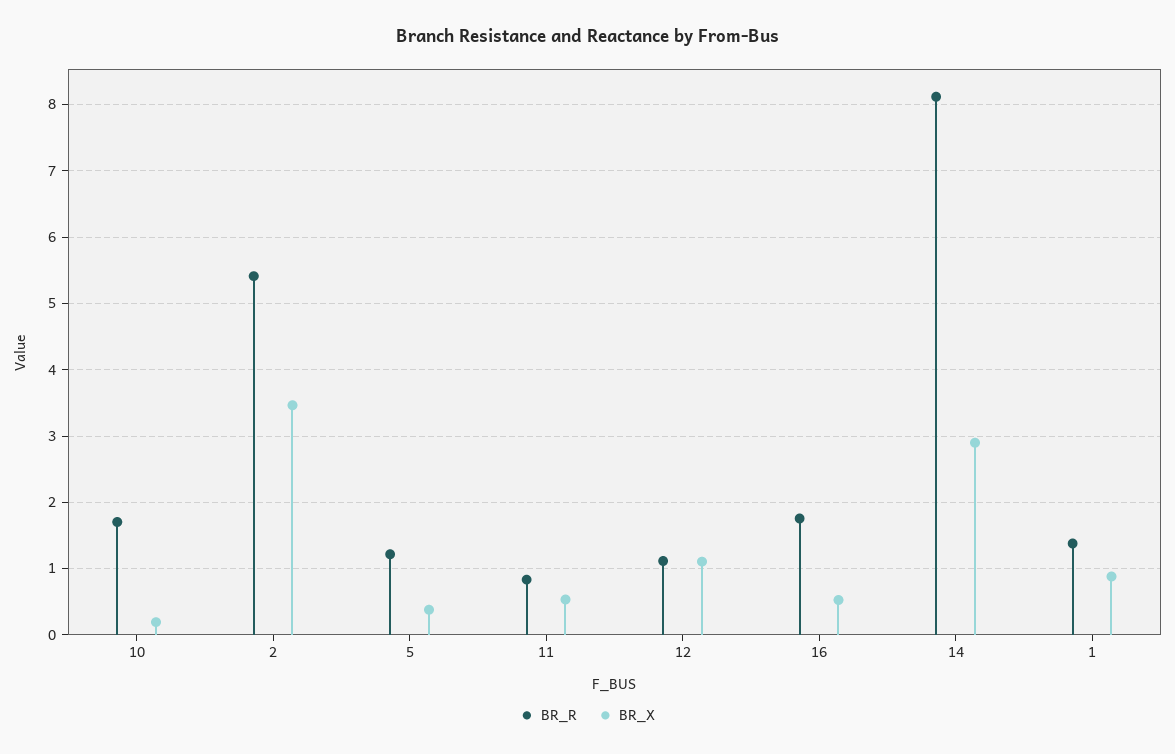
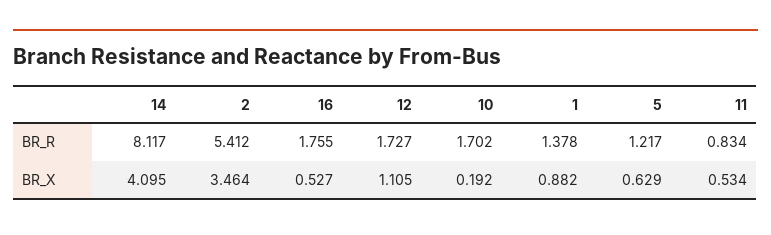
  {
    "BR_R": {
      "10": 1.702,
      "2": 5.412,
      "5": 1.217,
      "11": 0.834,
-     "12": 1.1,
+     "12": 1.727,
      "16": 1.755,
      "14": 8.117,
      "1": 1.378
    },
    "BR_X": {
      "10": 0.192,
      "2": 3.464,
-     "5": 0.4,
+     "5": 0.629,
      "11": 0.534,
      "12": 1.105,
      "16": 0.527,
-     "14": 2.9,
+     "14": 4.095,
      "1": 0.882
    }
  }

